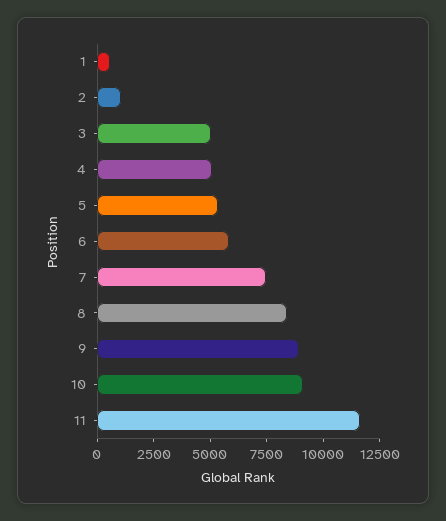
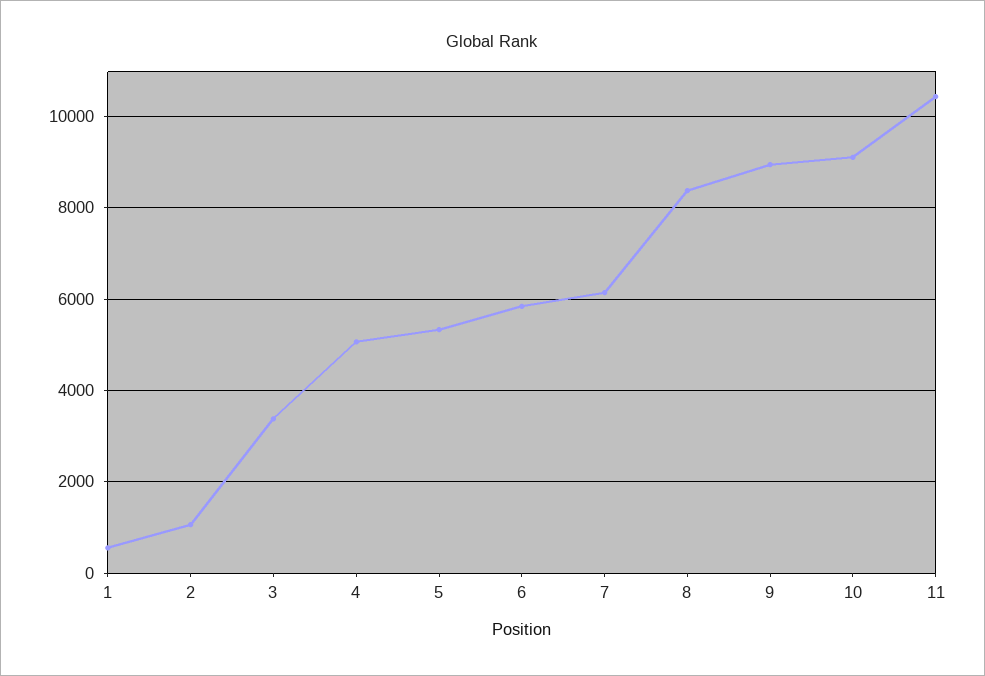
  {
    "1": 600,
    "2": 1000,
-   "3": 5000,
+   "3": 3400,
    "4": 5000,
    "5": 5400,
    "6": 5800,
-   "7": 7500,
+   "7": 6200,
    "8": 8400,
    "9": 9000,
    "10": 9200,
-   "11": 11500
+   "11": 10400
  }

